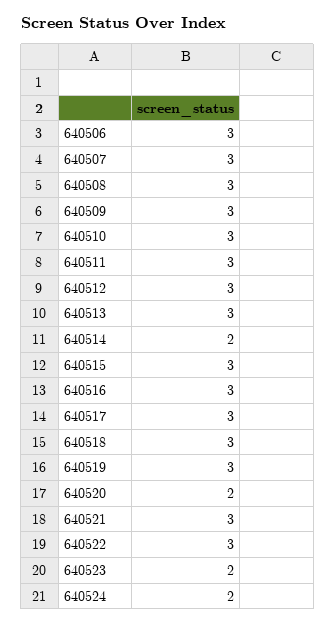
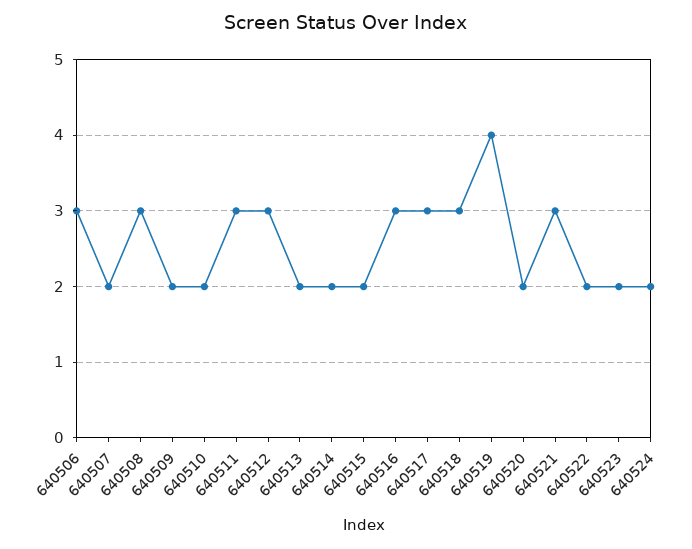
  {
    "640506": 3,
-   "640507": 3,
+   "640507": 2,
    "640508": 3,
-   "640509": 3,
+   "640509": 2,
-   "640510": 3,
+   "640510": 2,
    "640511": 3,
    "640512": 3,
-   "640513": 3,
+   "640513": 2,
    "640514": 2,
-   "640515": 3,
+   "640515": 2,
    "640516": 3,
    "640517": 3,
    "640518": 3,
-   "640519": 3,
+   "640519": 4,
    "640520": 2,
    "640521": 3,
-   "640522": 3,
+   "640522": 2,
    "640523": 2,
    "640524": 2
  }

